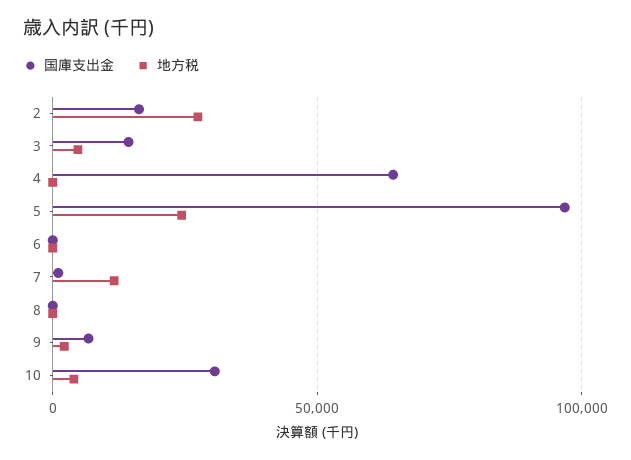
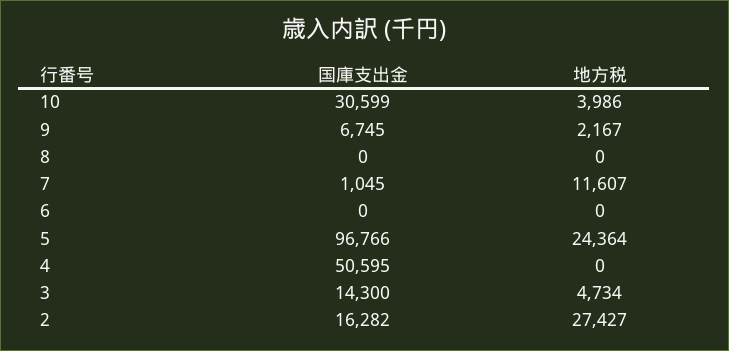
  {
    "国庫支出金": {
      "2": 16282,
      "3": 14300,
-     "4": 65000,
+     "4": 50595,
      "5": 96766,
      "6": 0,
      "7": 1045,
      "8": 0,
      "9": 6745,
      "10": 30599
    },
    "地方税": {
      "2": 27427,
      "3": 4734,
      "4": 0,
      "5": 24364,
      "6": 0,
      "7": 11607,
      "8": 0,
      "9": 2167,
      "10": 3986
    }
  }

